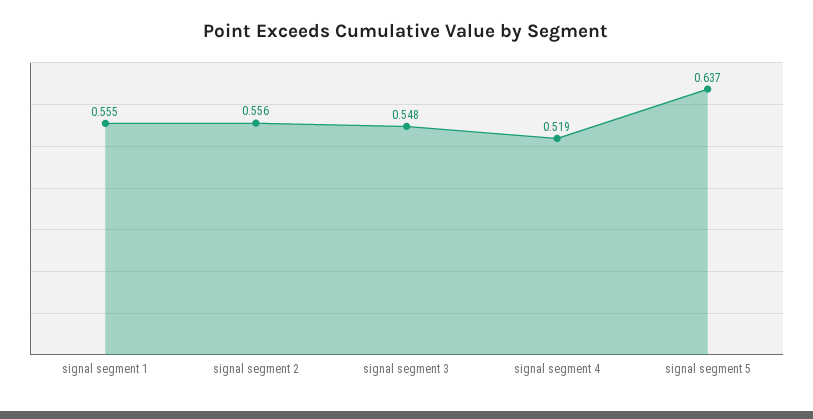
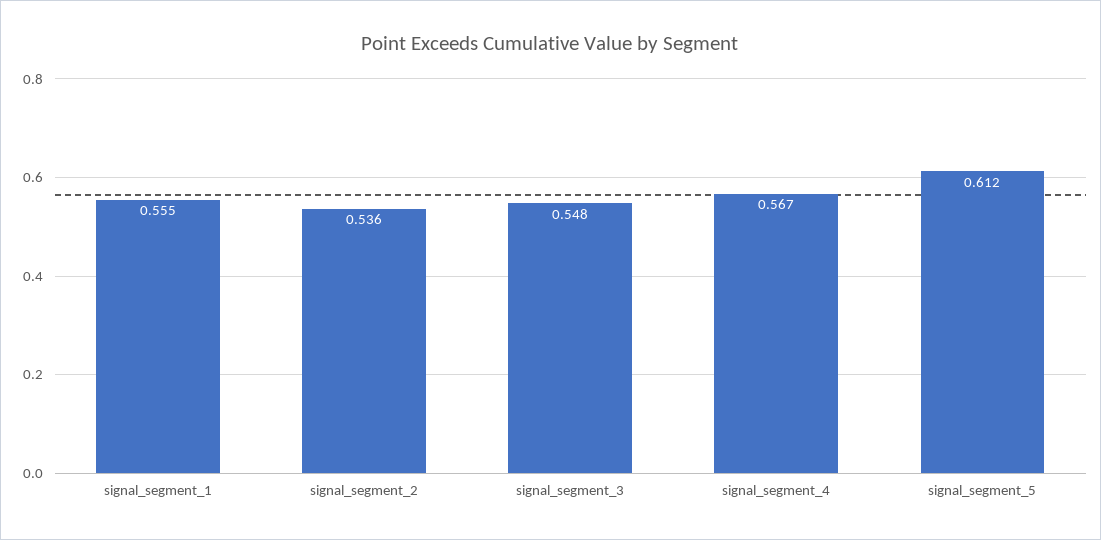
  {
    "signal segment 1": 0.555,
-   "signal segment 2": 0.556,
+   "signal segment 2": 0.536,
    "signal segment 3": 0.548,
-   "signal segment 4": 0.519,
+   "signal segment 4": 0.567,
-   "signal segment 5": 0.637
+   "signal segment 5": 0.612
  }

